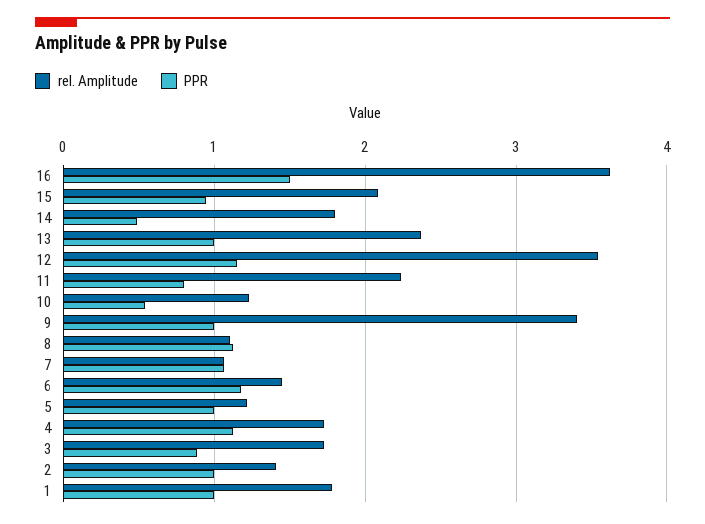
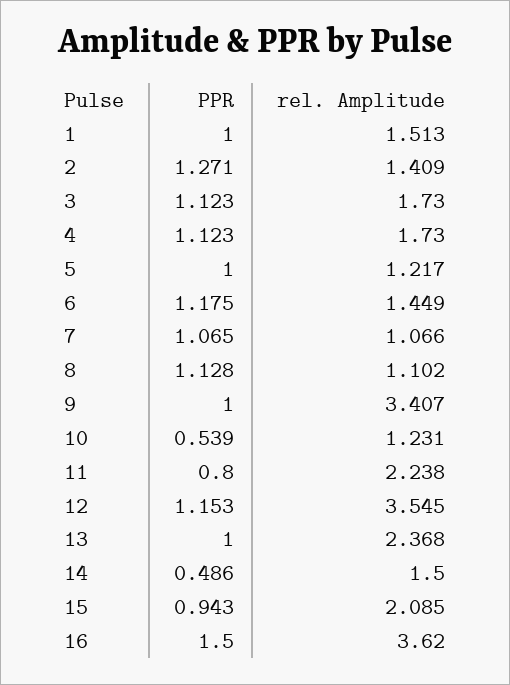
  {
    "rel. Amplitude": {
      "16": 3.62,
      "15": 2.085,
-     "14": 1.8,
+     "14": 1.5,
      "13": 2.368,
      "12": 3.545,
      "11": 2.238,
      "10": 1.231,
      "9": 3.407,
      "8": 1.102,
      "7": 1.066,
      "6": 1.449,
      "5": 1.217,
      "4": 1.73,
      "3": 1.73,
      "2": 1.409,
-     "1": 1.8
+     "1": 1.513
    },
    "PPR": {
      "16": 1.5,
      "15": 0.943,
      "14": 0.486,
      "13": 1,
      "12": 1.153,
      "11": 0.8,
      "10": 0.539,
      "9": 1,
      "8": 1.128,
      "7": 1.065,
      "6": 1.175,
      "5": 1,
      "4": 1.123,
-     "3": 0.9,
+     "3": 1.123,
-     "2": 1,
+     "2": 1.271,
      "1": 1
    }
  }

